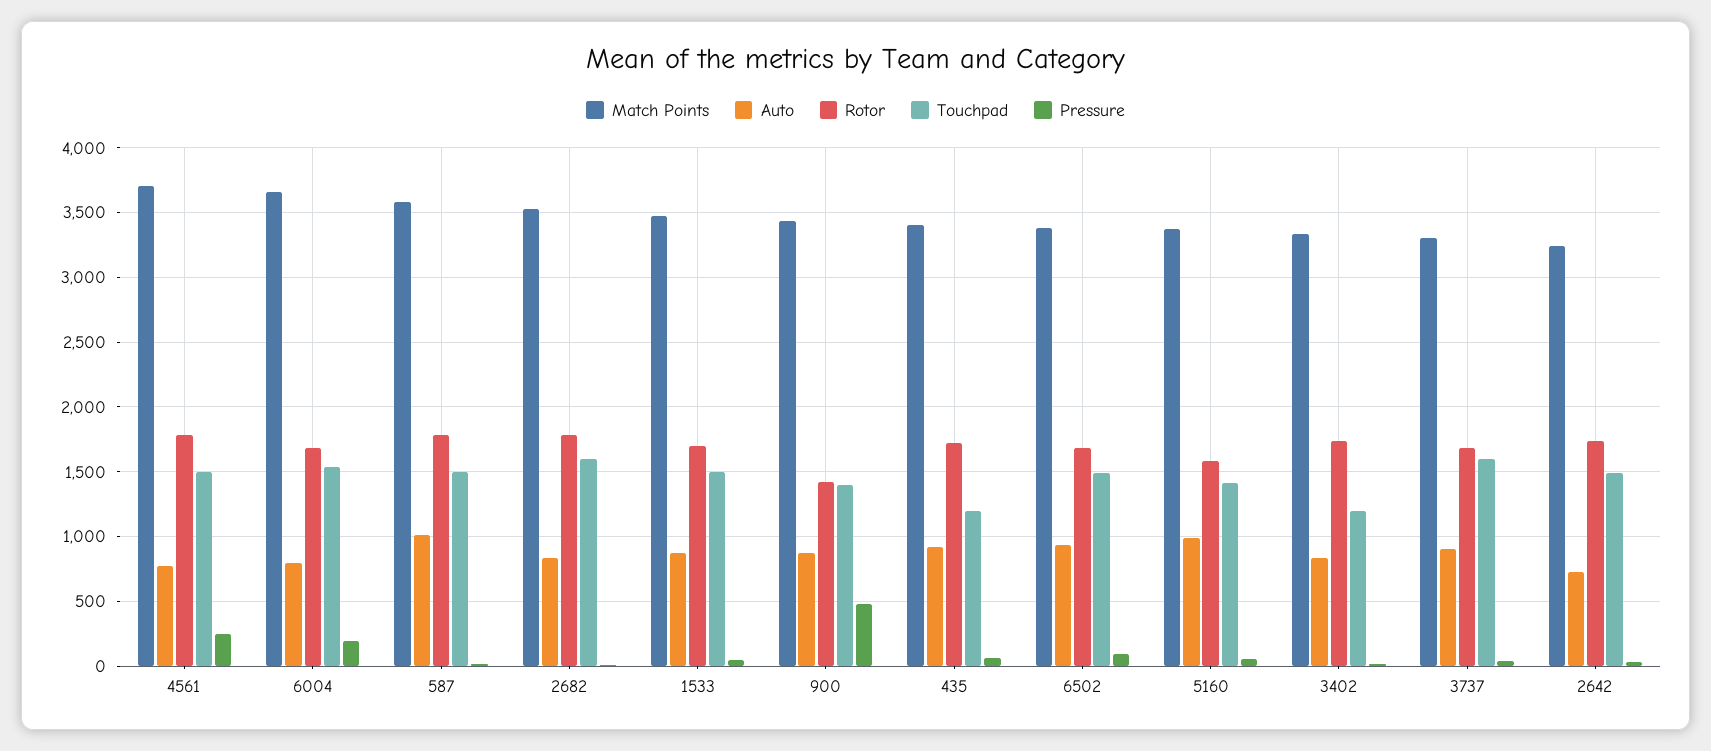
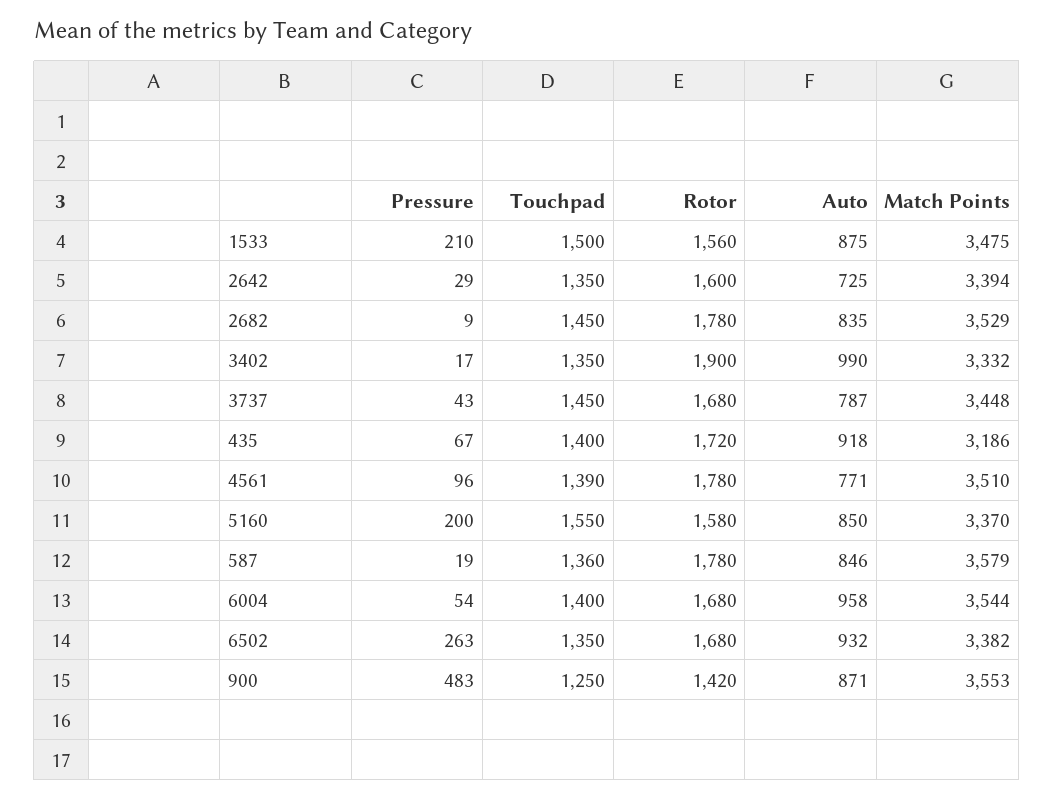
  {
    "Match Points": {
-     "4561": 3700,
+     "4561": 3510,
-     "6004": 3650,
+     "6004": 3544,
      "587": 3579,
      "2682": 3529,
      "1533": 3475,
-     "900": 3450,
+     "900": 3553,
-     "435": 3400,
+     "435": 3186,
      "6502": 3382,
      "5160": 3370,
      "3402": 3332,
-     "3737": 3300,
+     "3737": 3448,
-     "2642": 3250
+     "2642": 3394
    },
    "Auto": {
      "4561": 771,
-     "6004": 800,
+     "6004": 958,
-     "587": 1000,
+     "587": 846,
      "2682": 835,
      "1533": 875,
      "900": 871,
      "435": 918,
      "6502": 932,
-     "5160": 1000,
+     "5160": 850,
-     "3402": 850,
+     "3402": 990,
-     "3737": 900,
+     "3737": 787,
      "2642": 725
    },
    "Rotor": {
      "4561": 1780,
      "6004": 1680,
      "587": 1780,
      "2682": 1780,
-     "1533": 1700,
+     "1533": 1560,
      "900": 1420,
      "435": 1720,
      "6502": 1680,
      "5160": 1580,
-     "3402": 1750,
+     "3402": 1900,
      "3737": 1680,
-     "2642": 1750
+     "2642": 1600
    },
    "Touchpad": {
-     "4561": 1500,
+     "4561": 1390,
-     "6004": 1550,
+     "6004": 1400,
-     "587": 1500,
+     "587": 1360,
-     "2682": 1600,
+     "2682": 1450,
      "1533": 1500,
-     "900": 1400,
+     "900": 1250,
-     "435": 1200,
+     "435": 1400,
-     "6502": 1500,
+     "6502": 1350,
-     "5160": 1400,
+     "5160": 1550,
-     "3402": 1200,
+     "3402": 1350,
-     "3737": 1600,
+     "3737": 1450,
-     "2642": 1500
+     "2642": 1350
    },
    "Pressure": {
-     "4561": 250,
+     "4561": 96,
-     "6004": 200,
+     "6004": 54,
      "587": 19,
      "2682": 9,
-     "1533": 50,
+     "1533": 210,
      "900": 483,
      "435": 67,
-     "6502": 100,
+     "6502": 263,
-     "5160": 50,
+     "5160": 200,
      "3402": 17,
      "3737": 43,
      "2642": 29
    }
  }

